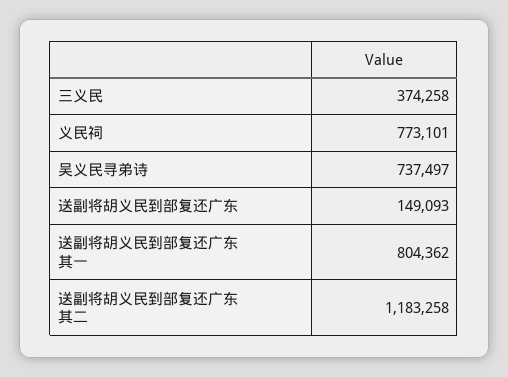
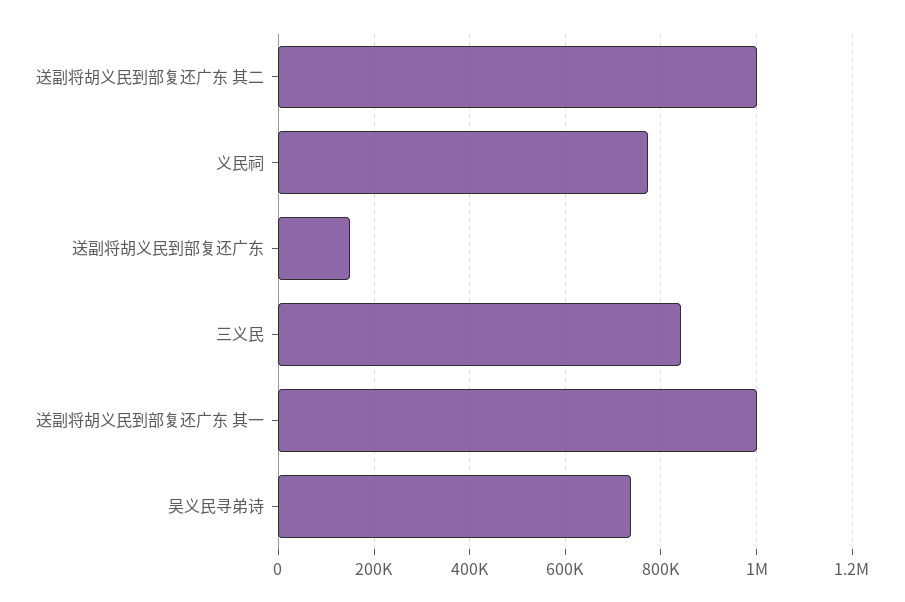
  {
-   "三义民": 374258,
+   "三义民": 840000,
    "义民祠": 773101,
    "吴义民寻弟诗": 737497,
    "送副将胡义民到部复还广东": 149093,
-   "送副将胡义民到部复还广东 其一": 804362,
+   "送副将胡义民到部复还广东 其一": 1000000,
-   "送副将胡义民到部复还广东 其二": 1183258
+   "送副将胡义民到部复还广东 其二": 1000000
  }

